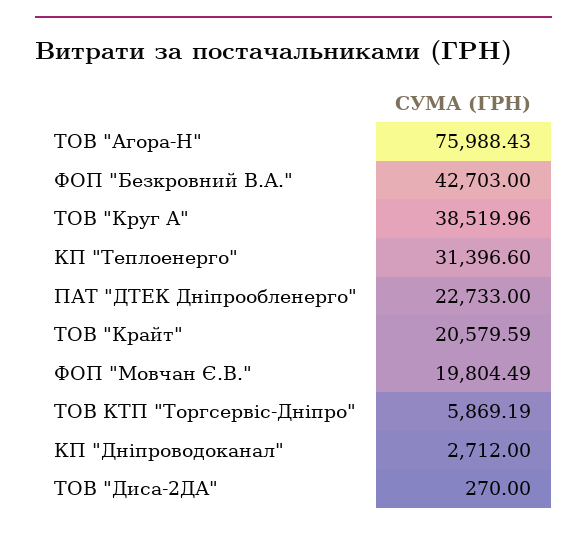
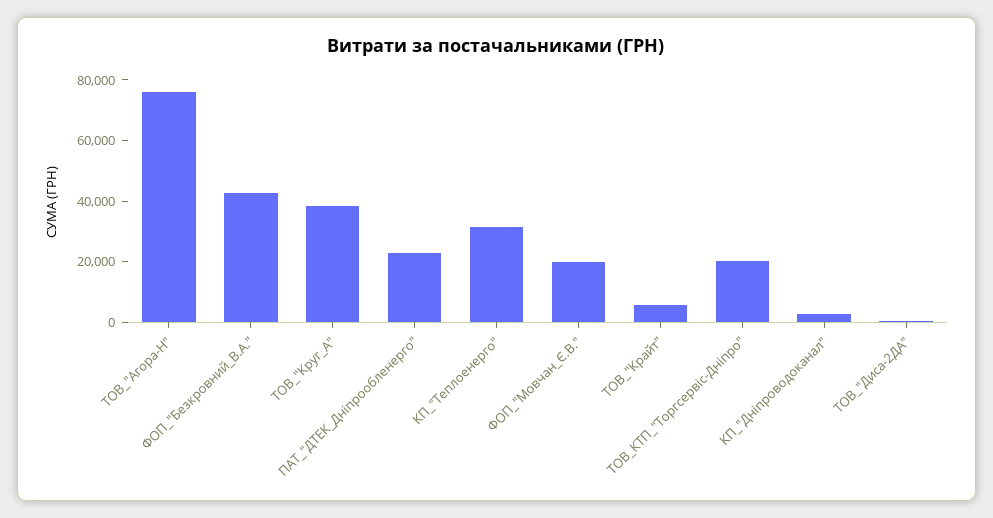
  {
    "ТОВ \"Агора-Н\"": 75988.43,
    "ФОП \"Безкровний В.А.\"": 42703,
    "ТОВ \"Круг А\"": 38519.96,
    "КП \"Теплоенерго\"": 31396.6,
    "ПАТ \"ДТЕК Дніпрообленерго\"": 22733,
-   "ТОВ \"Крайт\"": 20579.59,
+   "ТОВ \"Крайт\"": 5000,
    "ФОП \"Мовчан Є.В.\"": 19804.49,
-   "ТОВ КТП \"Торгсервіс-Дніпро\"": 5869.19,
+   "ТОВ КТП \"Торгсервіс-Дніпро\"": 20000,
    "КП \"Дніпроводоканал\"": 2712,
    "ТОВ \"Диса-2ДА\"": 270
  }

